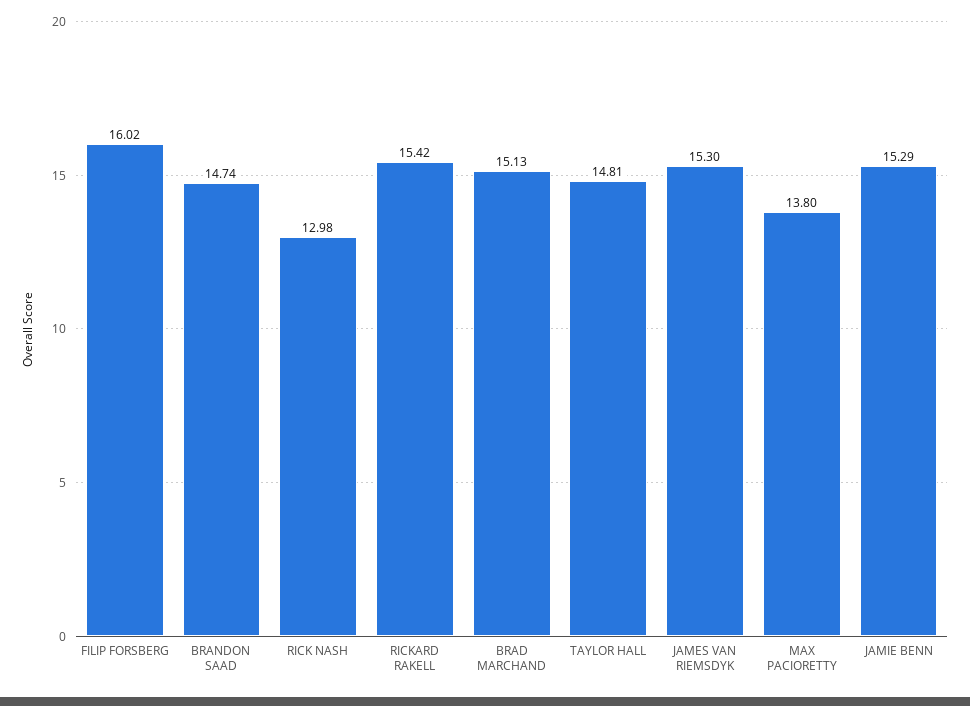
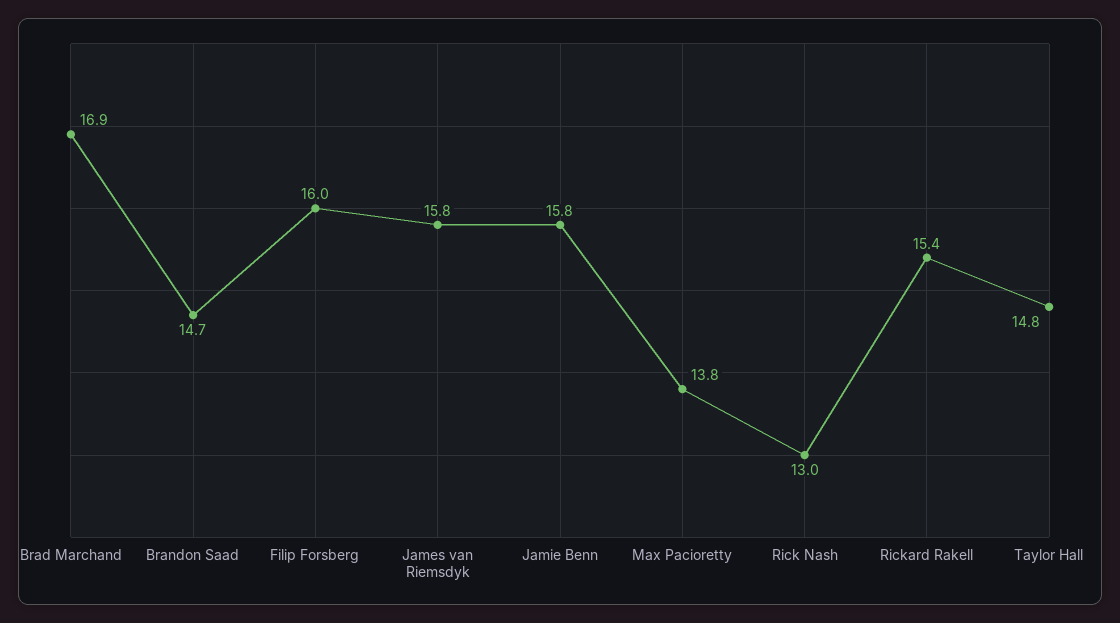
  {
    "FILIP FORSBERG": 16.02,
    "BRANDON SAAD": 14.74,
    "RICK NASH": 12.98,
    "RICKARD RAKELL": 15.42,
-   "BRAD MARCHAND": 15.13,
+   "BRAD MARCHAND": 16.9,
    "TAYLOR HALL": 14.81,
-   "JAMES VAN RIEMSDYK": 15.3,
+   "JAMES VAN RIEMSDYK": 15.8,
    "MAX PACIORETTY": 13.8,
-   "JAMIE BENN": 15.29
+   "JAMIE BENN": 15.8
  }

